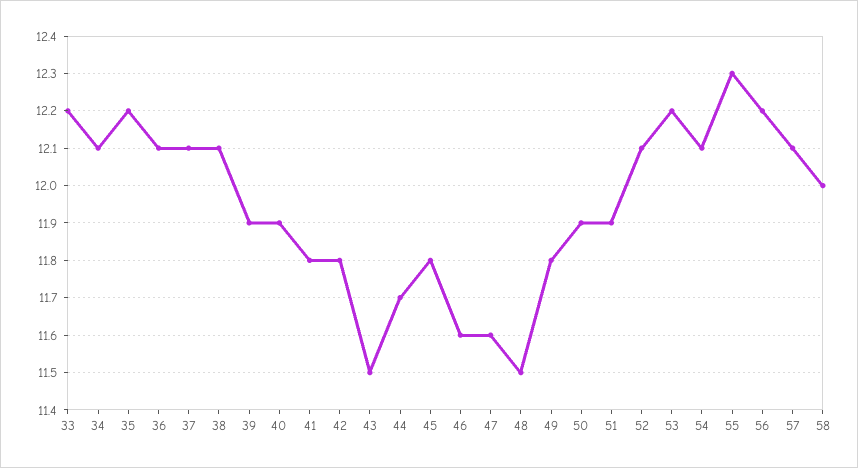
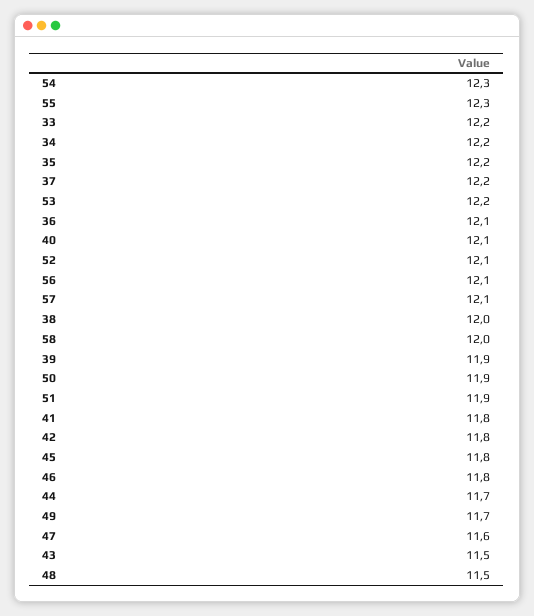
  {
    "33": 12.2,
-   "34": 12.1,
+   "34": 12.2,
    "35": 12.2,
    "36": 12.1,
-   "37": 12.1,
+   "37": 12.2,
-   "38": 12.1,
+   "38": 12,
    "39": 11.9,
-   "40": 11.9,
+   "40": 12.1,
    "41": 11.8,
    "42": 11.8,
    "43": 11.5,
    "44": 11.7,
    "45": 11.8,
-   "46": 11.6,
+   "46": 11.8,
    "47": 11.6,
    "48": 11.5,
-   "49": 11.8,
+   "49": 11.7,
    "50": 11.9,
    "51": 11.9,
    "52": 12.1,
    "53": 12.2,
-   "54": 12.1,
+   "54": 12.3,
    "55": 12.3,
-   "56": 12.2,
+   "56": 12.1,
    "57": 12.1,
    "58": 12
  }

